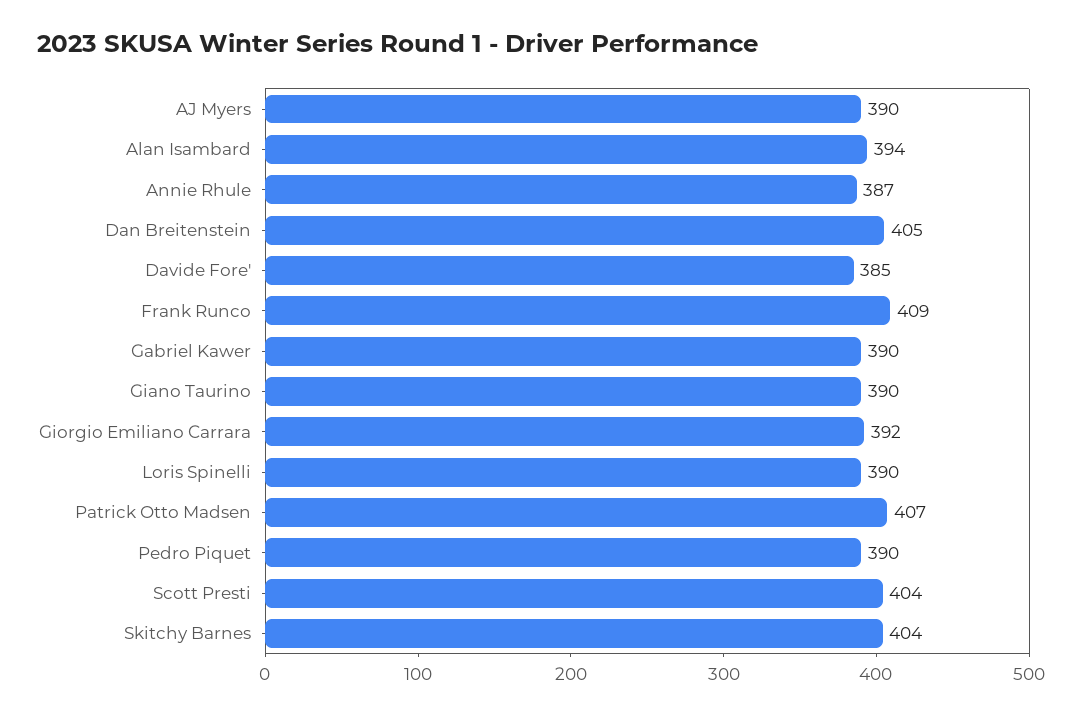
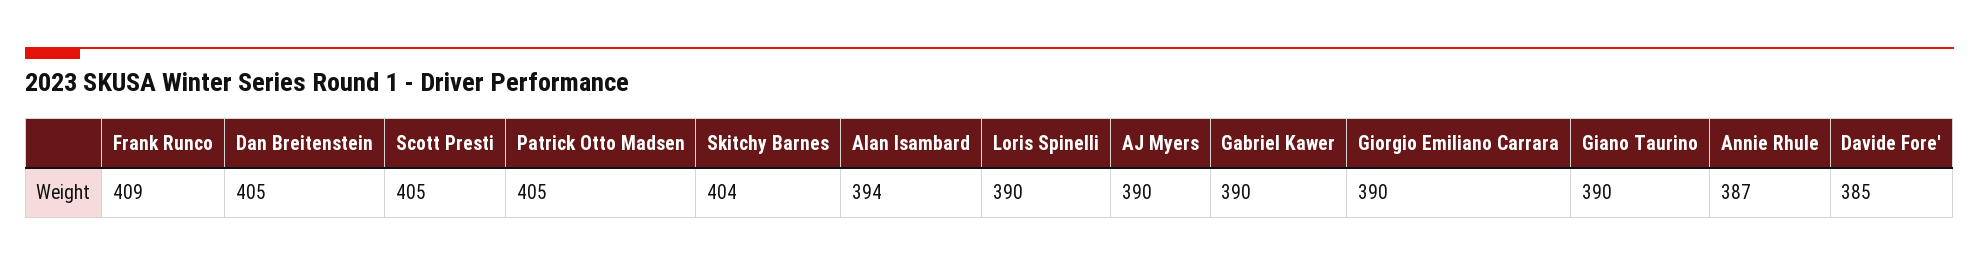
  {
    "AJ Myers": 390,
    "Alan Isambard": 394,
    "Annie Rhule": 387,
    "Dan Breitenstein": 405,
    "Davide Fore'": 385,
    "Frank Runco": 409,
    "Gabriel Kawer": 390,
    "Giano Taurino": 390,
-   "Giorgio Emiliano Carrara": 392,
+   "Giorgio Emiliano Carrara": 390,
    "Loris Spinelli": 390,
-   "Patrick Otto Madsen": 407,
+   "Patrick Otto Madsen": 405,
-   "Pedro Piquet": 390,
-   "Scott Presti": 404,
+   "Scott Presti": 405,
    "Skitchy Barnes": 404
  }

